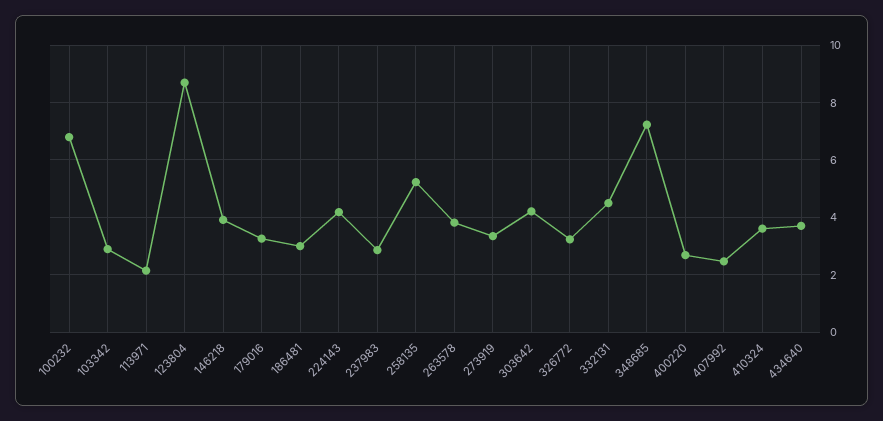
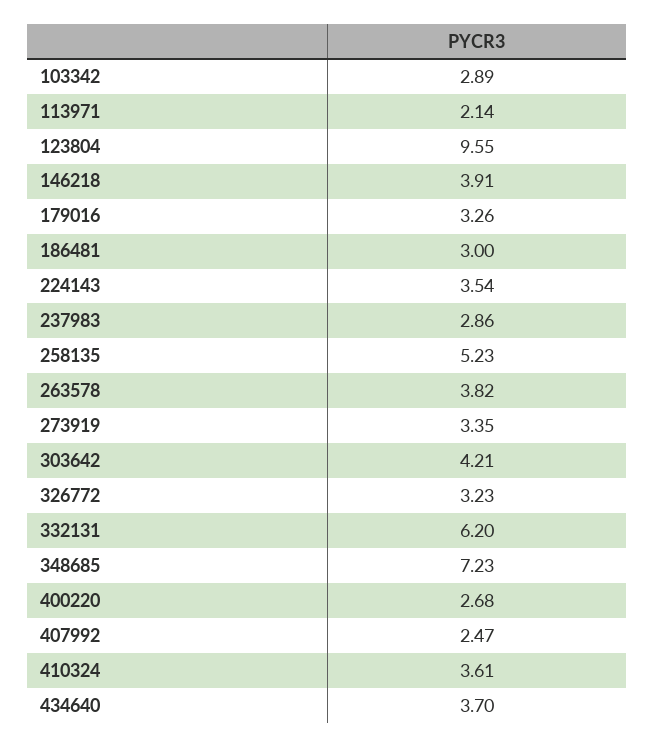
  {
-   "100232": 6.75,
    "103342": 2.89,
    "113971": 2.14,
-   "123804": 8.75,
+   "123804": 9.55,
    "146218": 3.91,
    "179016": 3.26,
    "186481": 3,
-   "224143": 4.25,
+   "224143": 3.54,
    "237983": 2.86,
    "258135": 5.23,
    "263578": 3.82,
    "273919": 3.35,
    "303642": 4.21,
    "326772": 3.23,
-   "332131": 4.5,
+   "332131": 6.2,
    "348685": 7.23,
    "400220": 2.68,
    "407992": 2.47,
    "410324": 3.61,
    "434640": 3.7
  }

